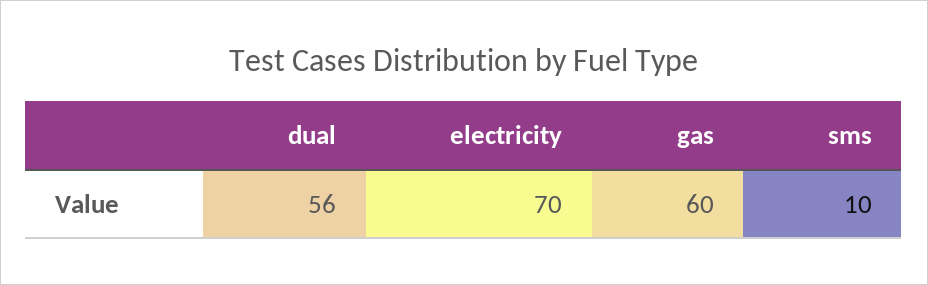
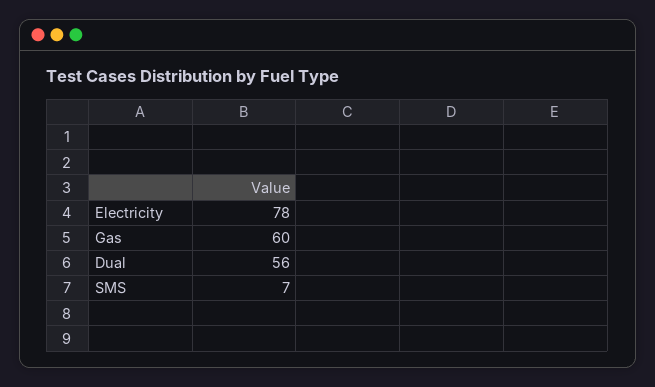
  {
    "dual": 56,
-   "electricity": 70,
+   "electricity": 78,
    "gas": 60,
-   "sms": 10
+   "sms": 7
  }

